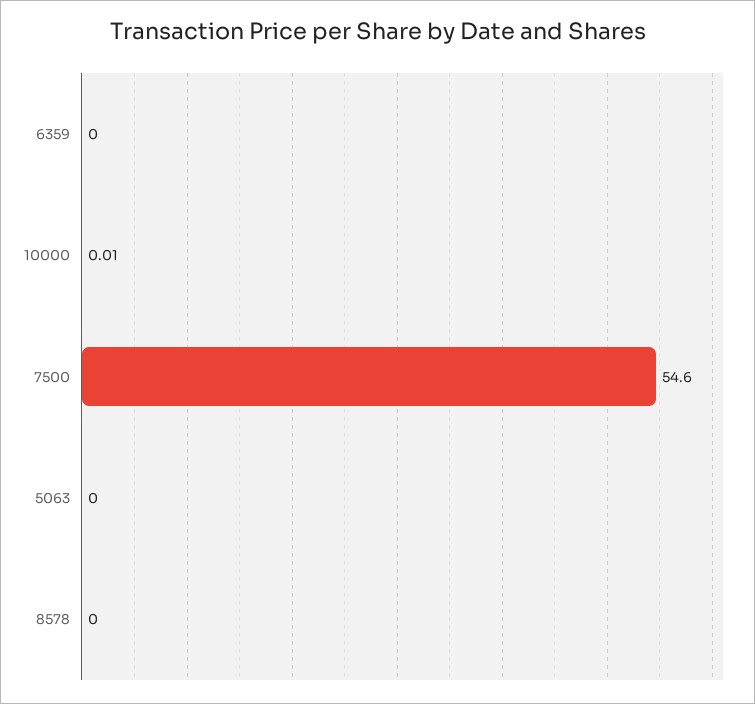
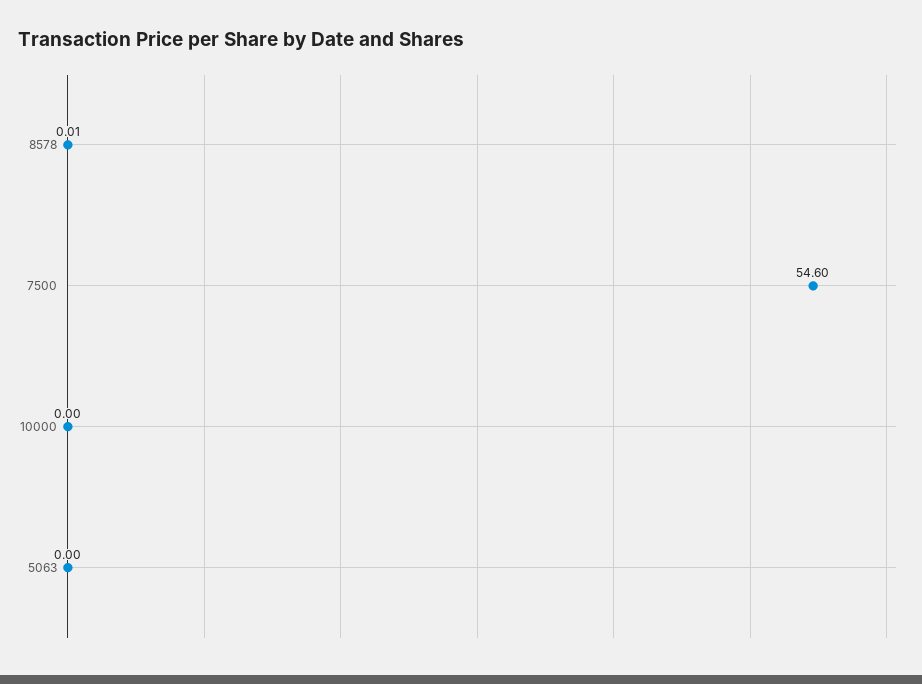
  {
-   "6359": 0,
-   "10000": 0.01,
+   "10000": 0,
    "7500": 54.6,
    "5063": 0,
-   "8578": 0
+   "8578": 0.01
  }

